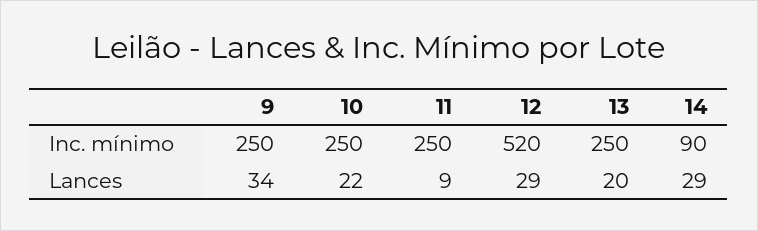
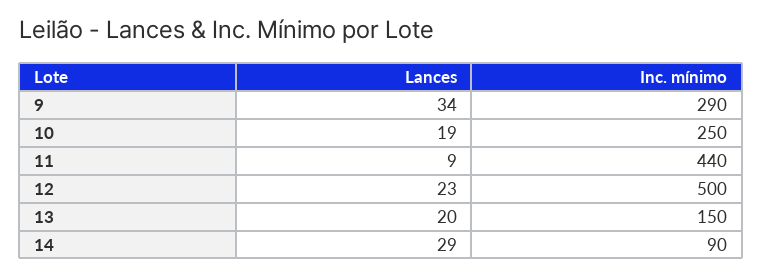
  {
    "9": {
-     "Inc. mínimo": 250,
+     "Inc. mínimo": 290,
      "Lances": 34
    },
    "10": {
      "Inc. mínimo": 250,
-     "Lances": 22
+     "Lances": 19
    },
    "11": {
-     "Inc. mínimo": 250,
+     "Inc. mínimo": 440,
      "Lances": 9
    },
    "12": {
-     "Inc. mínimo": 520,
+     "Inc. mínimo": 500,
-     "Lances": 29
+     "Lances": 23
    },
    "13": {
-     "Inc. mínimo": 250,
+     "Inc. mínimo": 150,
      "Lances": 20
    },
    "14": {
      "Inc. mínimo": 90,
      "Lances": 29
    }
  }

